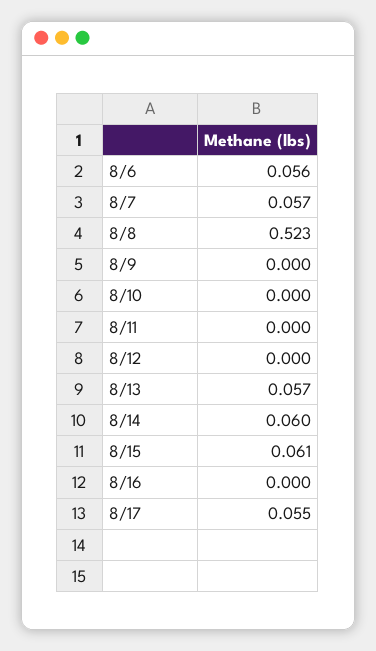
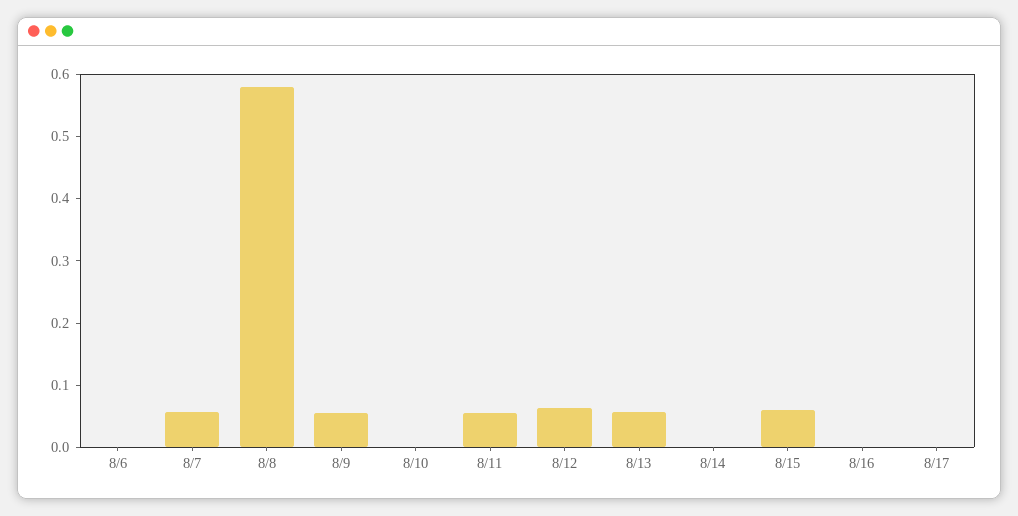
  {
-   "8/6": 0.056,
+   "8/6": 0,
    "8/7": 0.057,
-   "8/8": 0.523,
+   "8/8": 0.58,
-   "8/9": 0,
+   "8/9": 0.06,
    "8/10": 0,
-   "8/11": 0,
+   "8/11": 0.06,
-   "8/12": 0,
+   "8/12": 0.06,
    "8/13": 0.057,
-   "8/14": 0.06,
+   "8/14": 0,
    "8/15": 0.061,
    "8/16": 0,
-   "8/17": 0.055
+   "8/17": 0
  }

